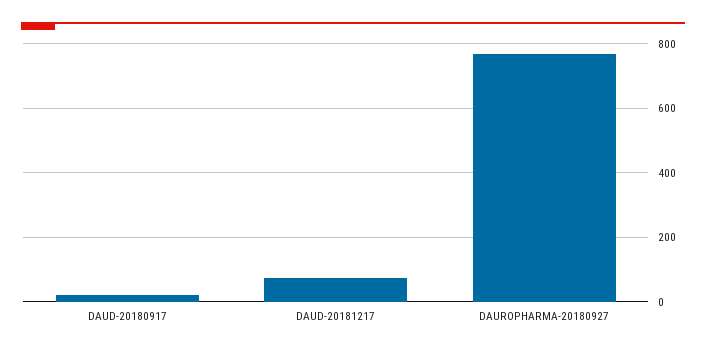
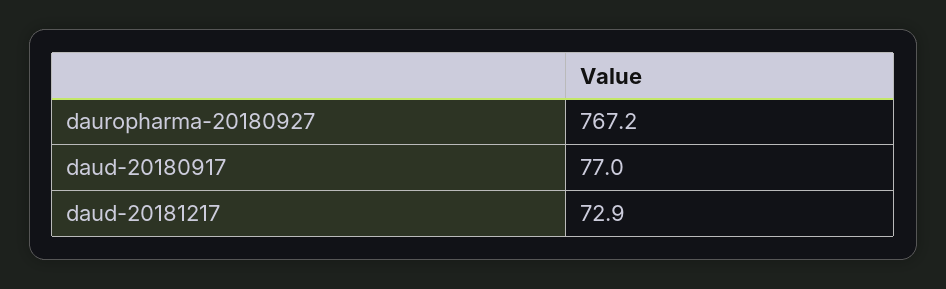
  {
-   "DAUD-20180917": 20,
+   "DAUD-20180917": 77,
    "DAUD-20181217": 72.9,
    "DAUROPHARMA-20180927": 767.2
  }

